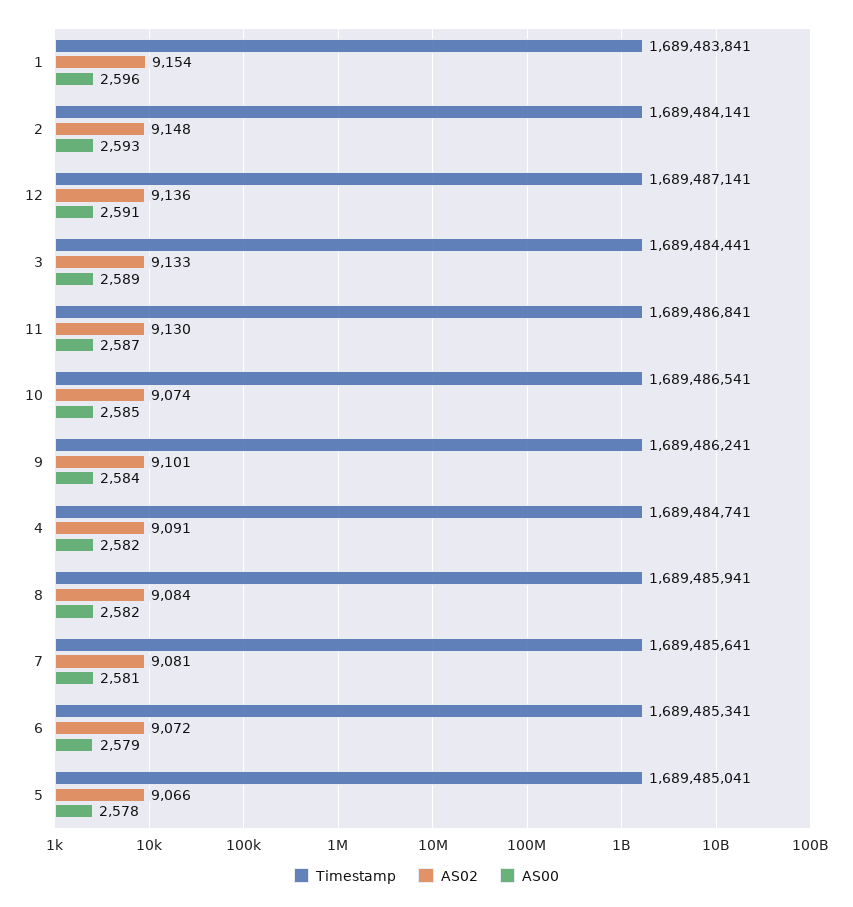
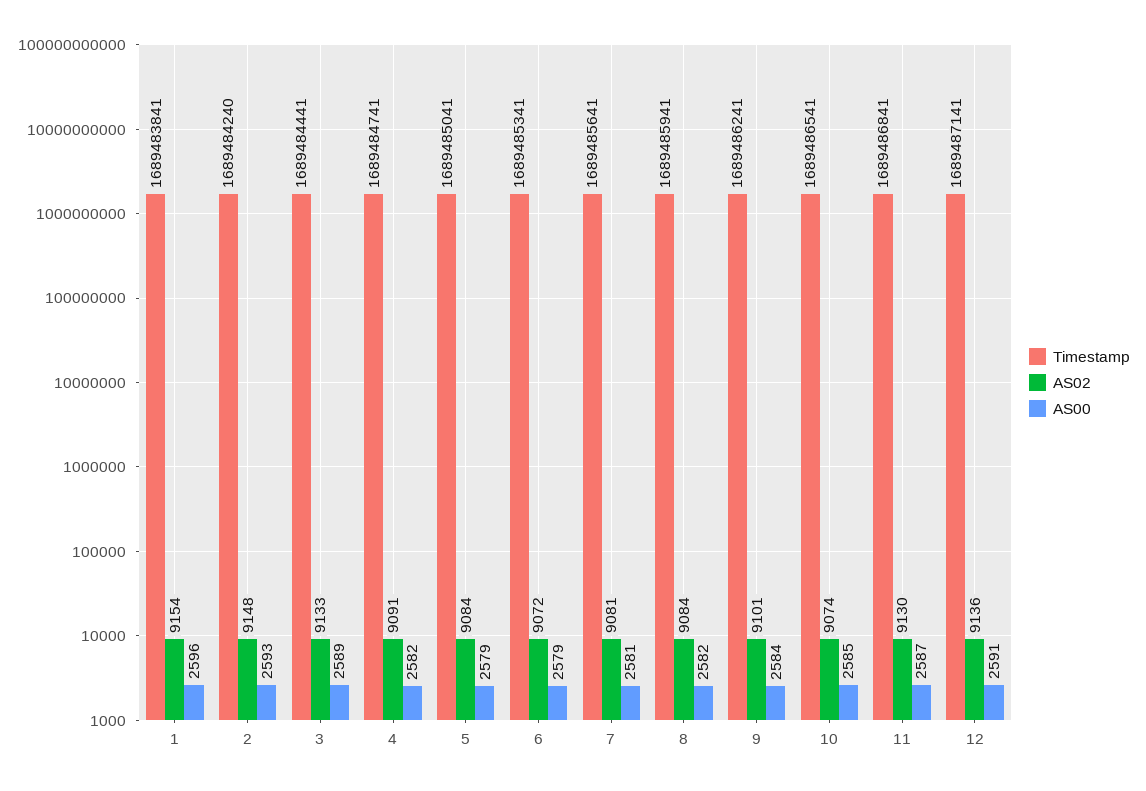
  {
    "Timestamp": {
      "1": 1689483841,
-     "2": 1689484141,
+     "2": 1689484240,
      "12": 1689487141,
      "3": 1689484441,
      "11": 1689486841,
      "10": 1689486541,
      "9": 1689486241,
      "4": 1689484741,
      "8": 1689485941,
      "7": 1689485641,
      "6": 1689485341,
      "5": 1689485041
    },
    "AS02": {
      "1": 9154,
      "2": 9148,
      "12": 9136,
      "3": 9133,
      "11": 9130,
      "10": 9074,
      "9": 9101,
      "4": 9091,
      "8": 9084,
      "7": 9081,
      "6": 9072,
-     "5": 9066
+     "5": 9084
    },
    "AS00": {
      "1": 2596,
      "2": 2593,
      "12": 2591,
      "3": 2589,
      "11": 2587,
      "10": 2585,
      "9": 2584,
      "4": 2582,
      "8": 2582,
      "7": 2581,
      "6": 2579,
-     "5": 2578
+     "5": 2579
    }
  }

